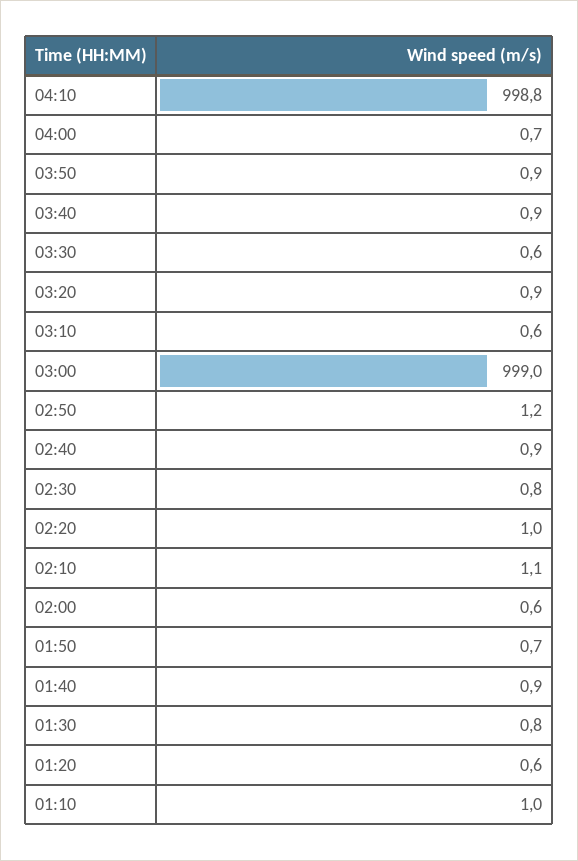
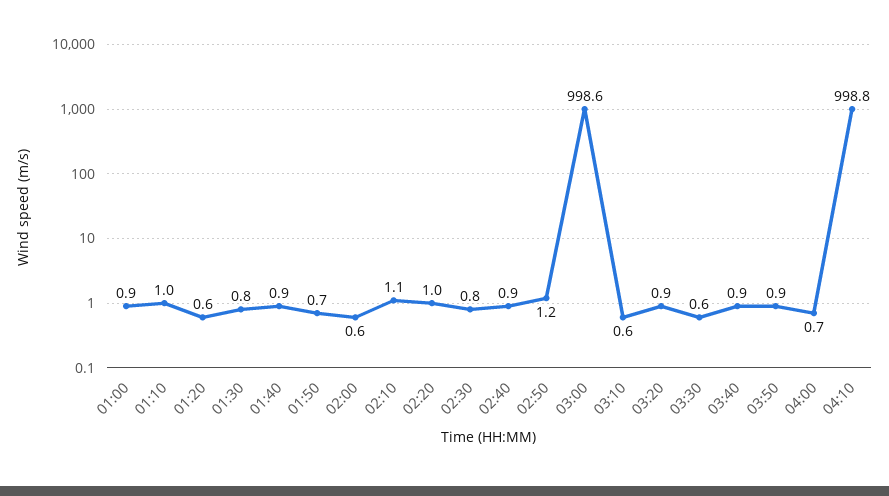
  {
    "04:10": 998.8,
    "04:00": 0.7,
    "03:50": 0.9,
    "03:40": 0.9,
    "03:30": 0.6,
    "03:20": 0.9,
    "03:10": 0.6,
-   "03:00": 999,
+   "03:00": 998.6,
    "02:50": 1.2,
    "02:40": 0.9,
    "02:30": 0.8,
    "02:20": 1,
    "02:10": 1.1,
    "02:00": 0.6,
    "01:50": 0.7,
    "01:40": 0.9,
    "01:30": 0.8,
    "01:20": 0.6,
-   "01:10": 1
+   "01:10": 1,
+   "01:00": 0.9
  }

